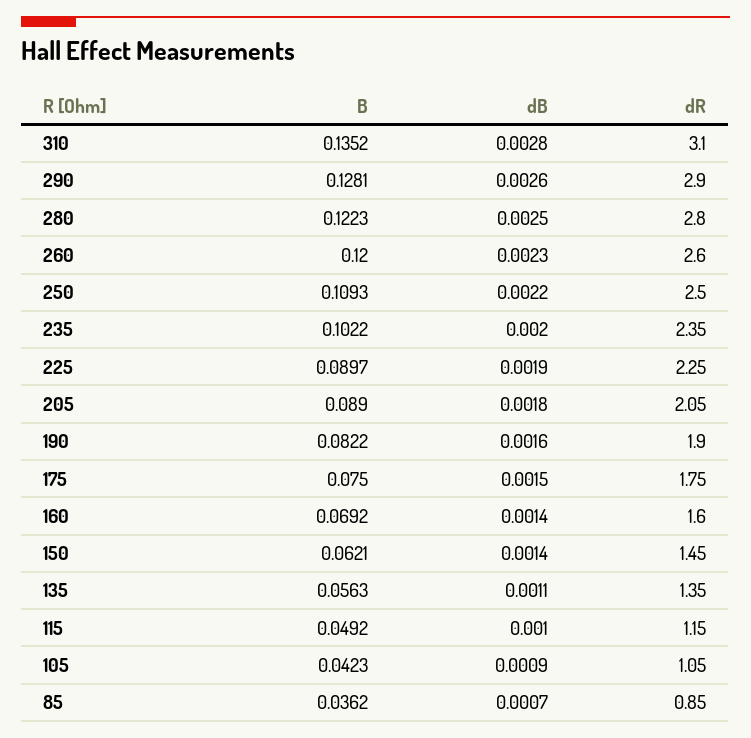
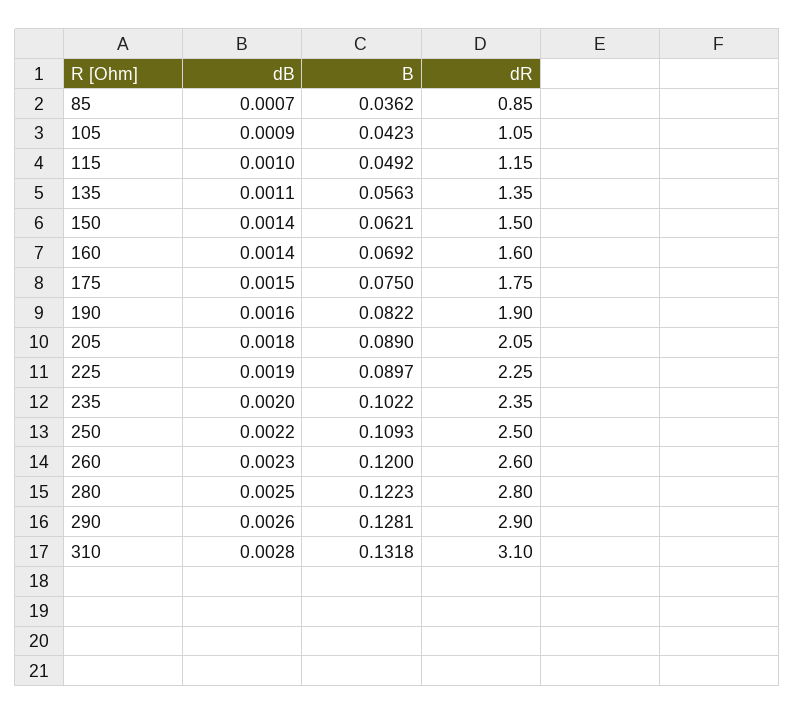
  {
    "B": {
-     "310": 0.1352,
+     "310": 0.1318,
      "290": 0.1281,
      "280": 0.1223,
      "260": 0.12,
      "250": 0.1093,
      "235": 0.1022,
      "225": 0.0897,
      "205": 0.089,
      "190": 0.0822,
      "175": 0.075,
      "160": 0.0692,
      "150": 0.0621,
      "135": 0.0563,
      "115": 0.0492,
      "105": 0.0423,
      "85": 0.0362
    },
    "dB": {
      "310": 0.0028,
      "290": 0.0026,
      "280": 0.0025,
      "260": 0.0023,
      "250": 0.0022,
      "235": 0.002,
      "225": 0.0019,
      "205": 0.0018,
      "190": 0.0016,
      "175": 0.0015,
      "160": 0.0014,
      "150": 0.0014,
      "135": 0.0011,
      "115": 0.001,
      "105": 0.0009,
      "85": 0.0007
    },
    "dR": {
      "310": 3.1,
      "290": 2.9,
      "280": 2.8,
      "260": 2.6,
      "250": 2.5,
      "235": 2.35,
      "225": 2.25,
      "205": 2.05,
      "190": 1.9,
      "175": 1.75,
      "160": 1.6,
-     "150": 1.45,
+     "150": 1.5,
      "135": 1.35,
      "115": 1.15,
      "105": 1.05,
      "85": 0.85
    }
  }

